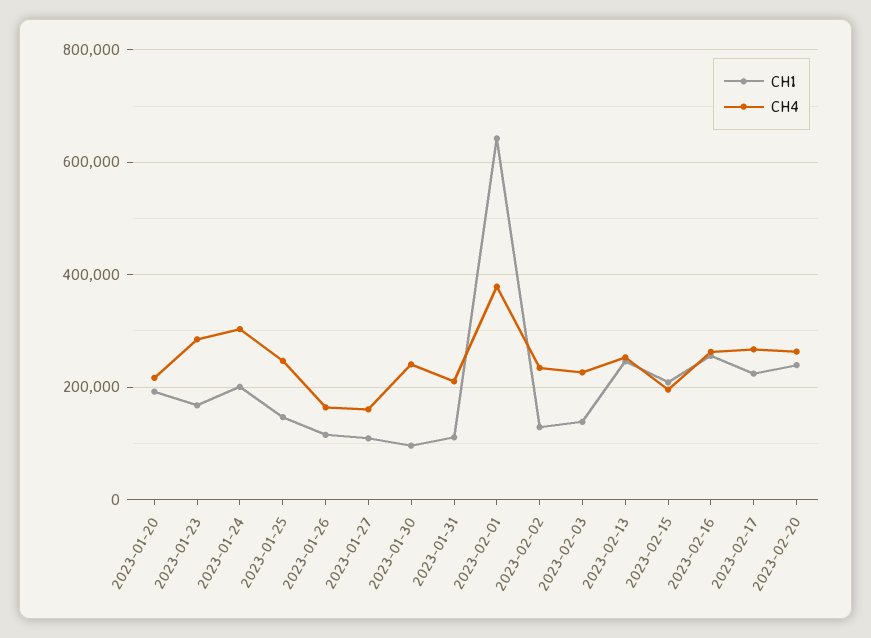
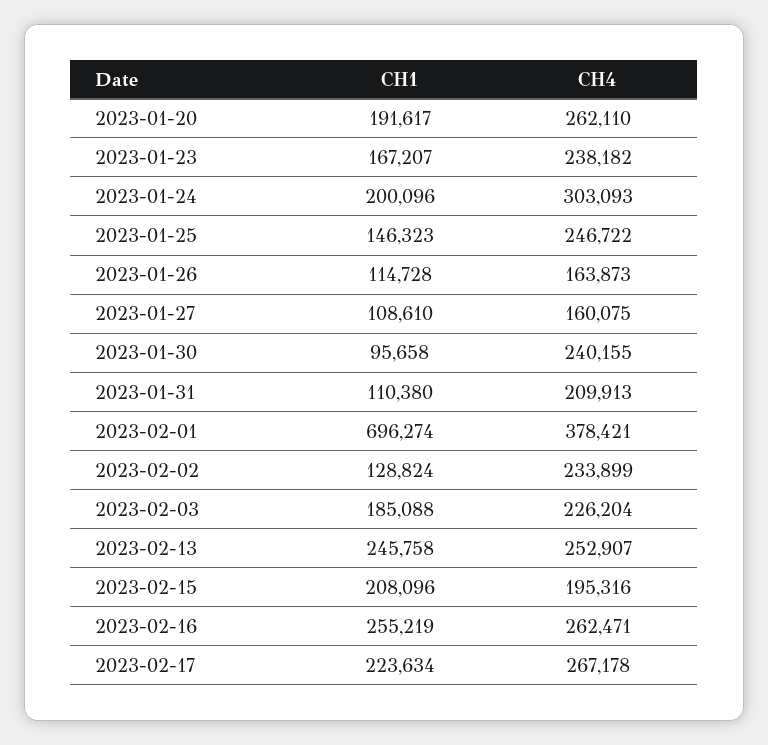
  {
    "CH1": {
      "2023-01-20": 191617,
      "2023-01-23": 167207,
      "2023-01-24": 200096,
      "2023-01-25": 146323,
      "2023-01-26": 114728,
      "2023-01-27": 108610,
      "2023-01-30": 95658,
      "2023-01-31": 110380,
-     "2023-02-01": 640000,
+     "2023-02-01": 696274,
      "2023-02-02": 128824,
-     "2023-02-03": 140000,
+     "2023-02-03": 185088,
      "2023-02-13": 245758,
      "2023-02-15": 208096,
      "2023-02-16": 255219,
-     "2023-02-17": 223634,
+     "2023-02-17": 223634
-     "2023-02-20": 240000
    },
    "CH4": {
-     "2023-01-20": 220000,
+     "2023-01-20": 262110,
-     "2023-01-23": 280000,
+     "2023-01-23": 238182,
      "2023-01-24": 303093,
      "2023-01-25": 246722,
      "2023-01-26": 163873,
      "2023-01-27": 160075,
      "2023-01-30": 240155,
      "2023-01-31": 209913,
      "2023-02-01": 378421,
      "2023-02-02": 233899,
      "2023-02-03": 226204,
      "2023-02-13": 252907,
      "2023-02-15": 195316,
      "2023-02-16": 262471,
-     "2023-02-17": 267178,
+     "2023-02-17": 267178
-     "2023-02-20": 260000
    }
  }

